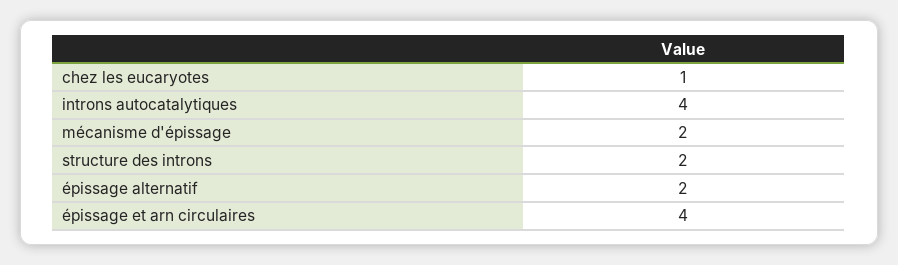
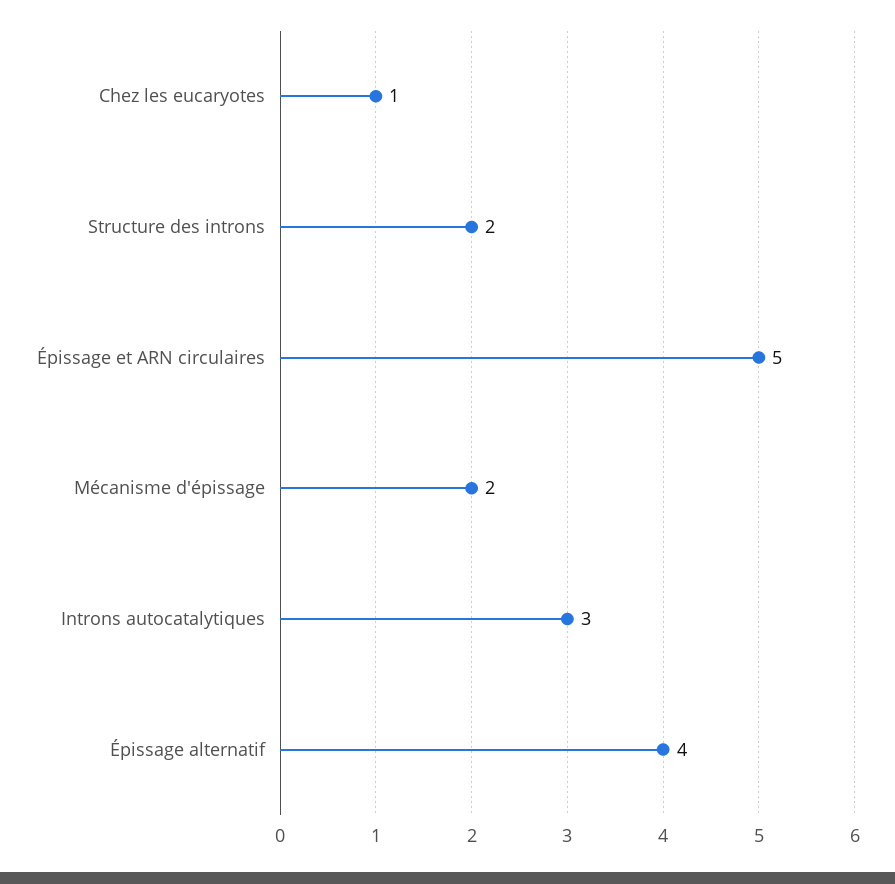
  {
    "chez les eucaryotes": 1,
-   "introns autocatalytiques": 4,
+   "introns autocatalytiques": 3,
    "mécanisme d'épissage": 2,
    "structure des introns": 2,
-   "épissage alternatif": 2,
+   "épissage alternatif": 4,
-   "épissage et arn circulaires": 4
+   "épissage et arn circulaires": 5
  }

